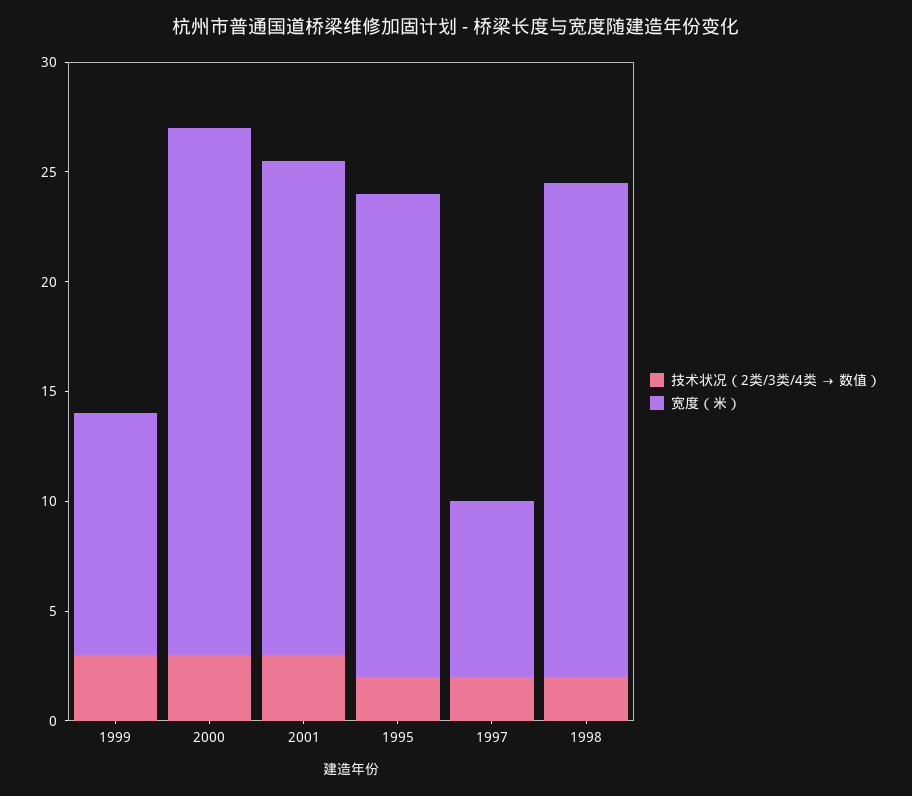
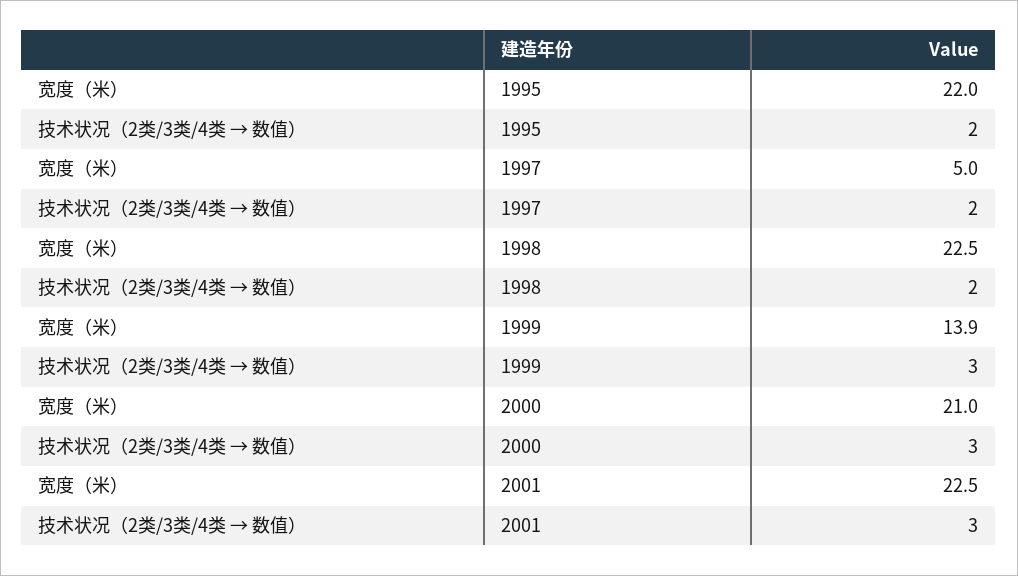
  {
    "技术状况（2类/3类/4类 → 数值）": {
      "1999": 3,
      "2000": 3,
      "2001": 3,
      "1995": 2,
      "1997": 2,
      "1998": 2
    },
    "宽度（米）": {
-     "1999": 11,
+     "1999": 13.9,
-     "2000": 24,
+     "2000": 21,
      "2001": 22.5,
      "1995": 22,
-     "1997": 8,
+     "1997": 5,
      "1998": 22.5
    }
  }

